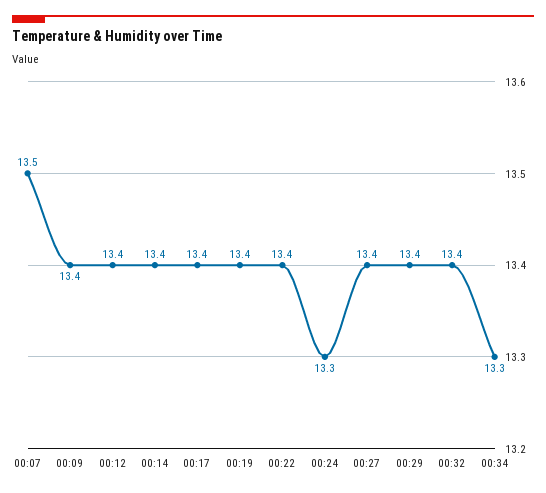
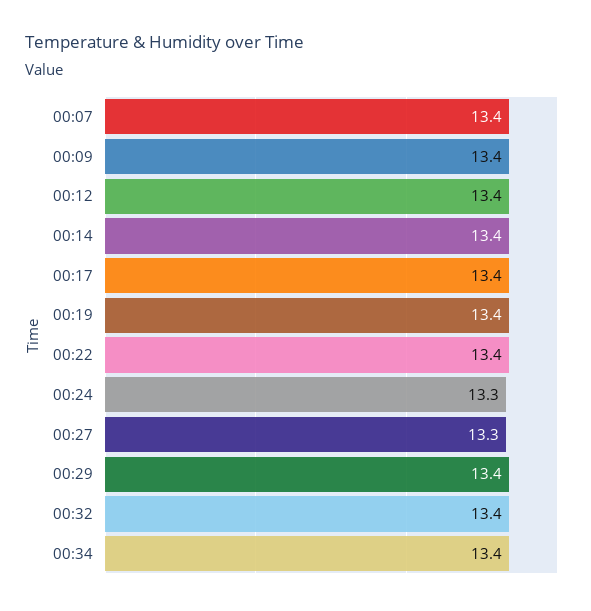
  {
-   "00:07": 13.5,
+   "00:07": 13.4,
    "00:09": 13.4,
    "00:12": 13.4,
    "00:14": 13.4,
    "00:17": 13.4,
    "00:19": 13.4,
    "00:22": 13.4,
    "00:24": 13.3,
-   "00:27": 13.4,
+   "00:27": 13.3,
    "00:29": 13.4,
    "00:32": 13.4,
-   "00:34": 13.3
+   "00:34": 13.4
  }

